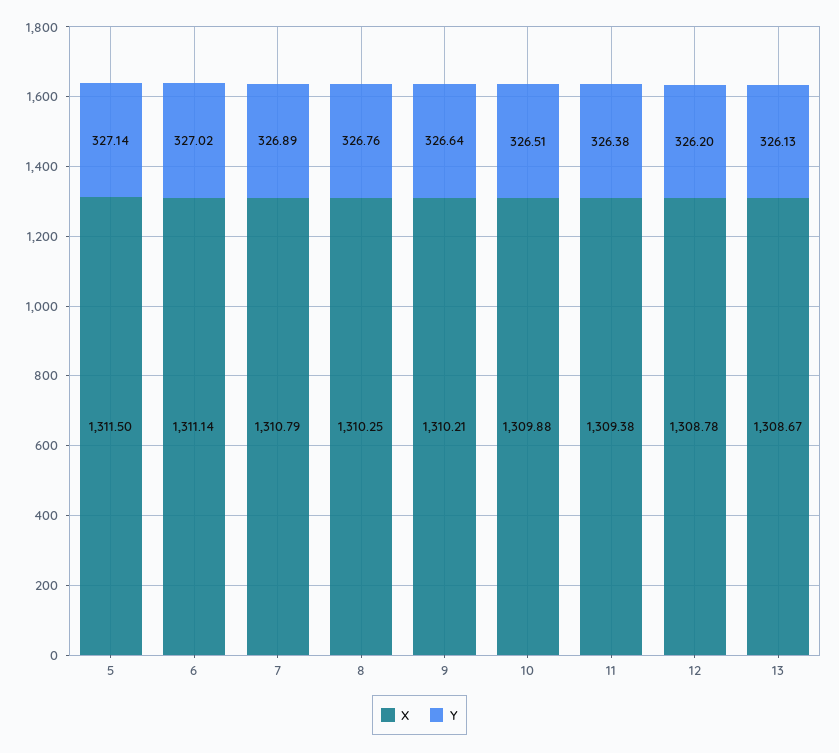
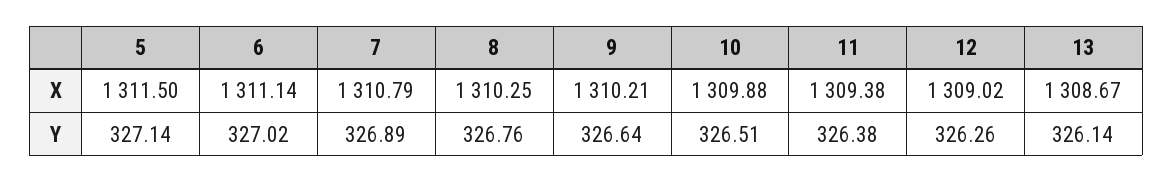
  {
    "X": {
      "5": 1311.5,
      "6": 1311.14,
      "7": 1310.79,
      "8": 1310.25,
      "9": 1310.21,
      "10": 1309.88,
      "11": 1309.38,
-     "12": 1308.78,
+     "12": 1309.02,
      "13": 1308.67
    },
    "Y": {
      "5": 327.14,
      "6": 327.02,
      "7": 326.89,
      "8": 326.76,
      "9": 326.64,
      "10": 326.51,
      "11": 326.38,
-     "12": 326.2,
+     "12": 326.26,
-     "13": 326.13
+     "13": 326.14
    }
  }

